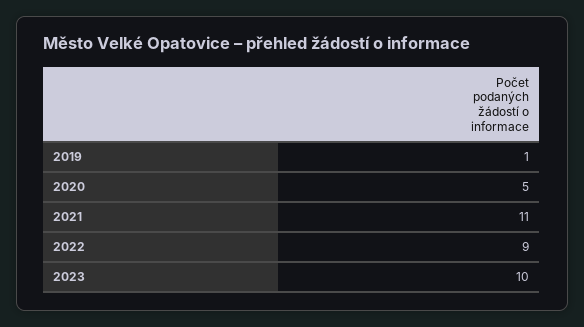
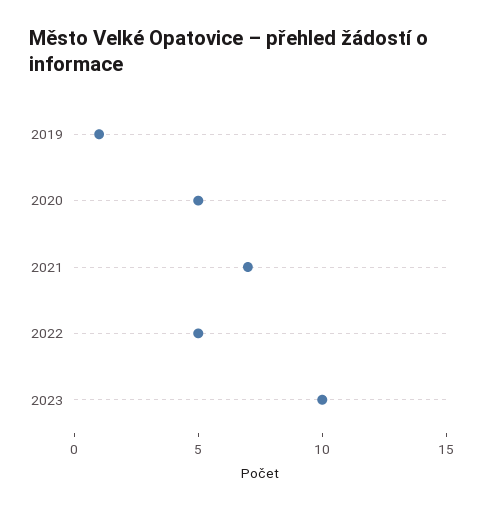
  {
    "2019": 1,
    "2020": 5,
-   "2021": 11,
+   "2021": 7,
-   "2022": 9,
+   "2022": 5,
    "2023": 10
  }

